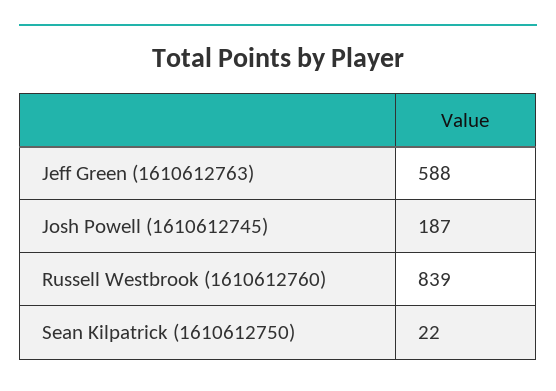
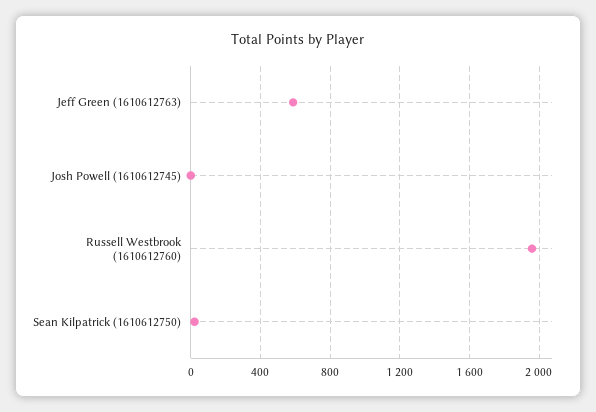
  {
    "Jeff Green (1610612763)": 588,
-   "Josh Powell (1610612745)": 187,
+   "Josh Powell (1610612745)": 0,
-   "Russell Westbrook (1610612760)": 839,
+   "Russell Westbrook (1610612760)": 1950,
    "Sean Kilpatrick (1610612750)": 22
  }

